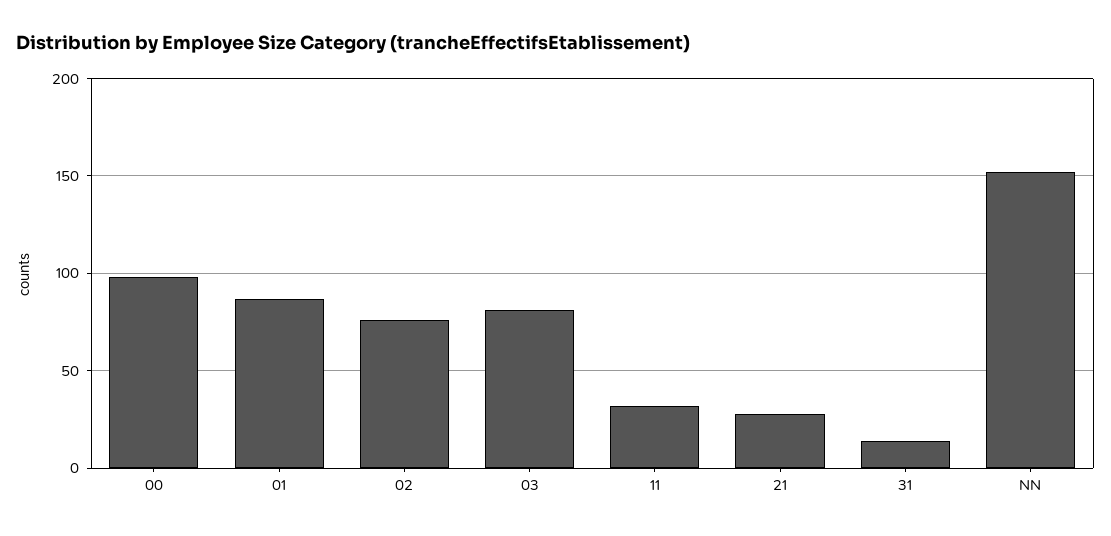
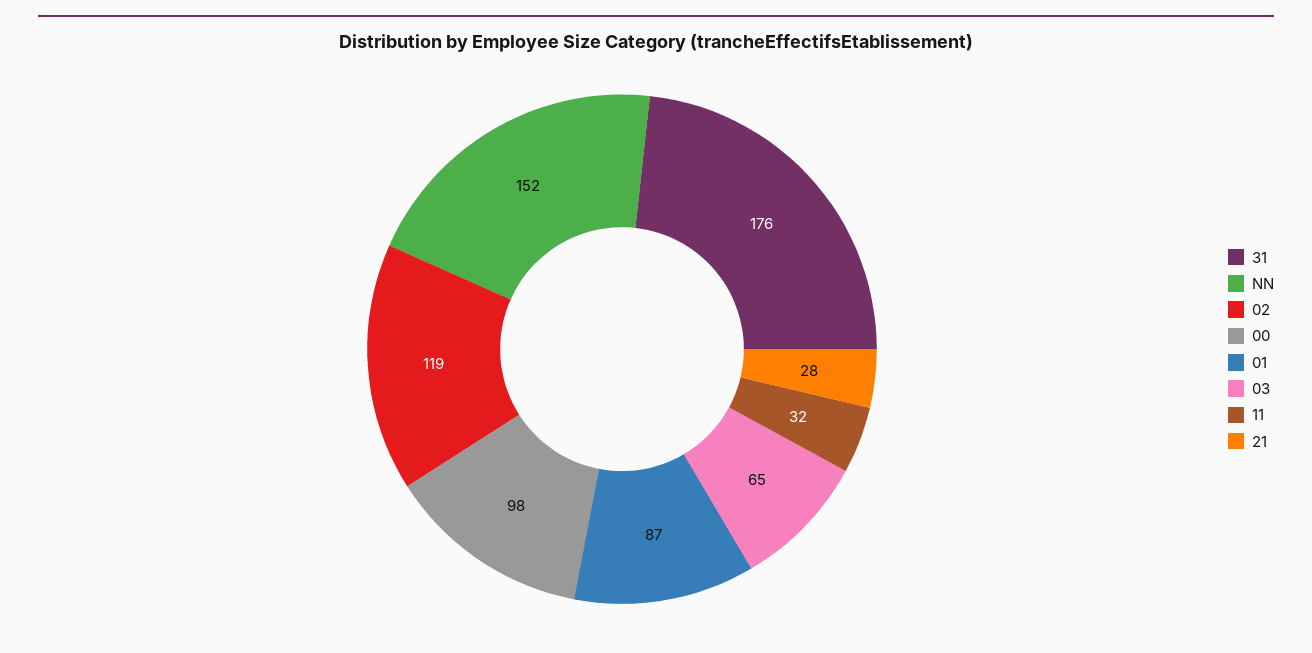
  {
    "00": 98,
    "01": 87,
-   "02": 75,
+   "02": 119,
-   "03": 80,
+   "03": 65,
    "11": 32,
    "21": 28,
-   "31": 15,
+   "31": 176,
    "NN": 152
  }

